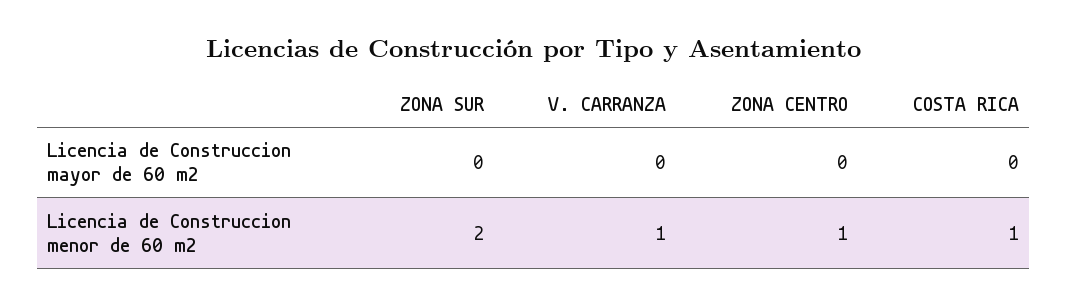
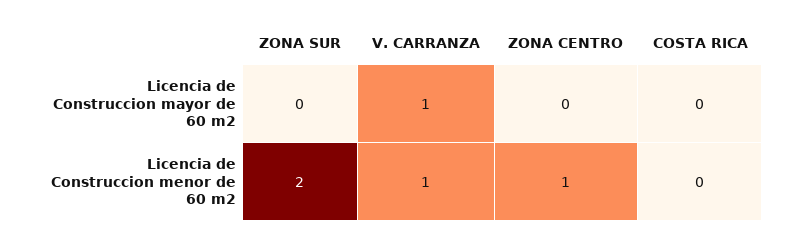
  {
    "ZONA SUR": {
      "Licencia de Construccion mayor de 60 m2": 0,
      "Licencia de Construccion menor de 60 m2": 2
    },
    "V. CARRANZA": {
-     "Licencia de Construccion mayor de 60 m2": 0,
+     "Licencia de Construccion mayor de 60 m2": 1,
      "Licencia de Construccion menor de 60 m2": 1
    },
    "ZONA CENTRO": {
      "Licencia de Construccion mayor de 60 m2": 0,
      "Licencia de Construccion menor de 60 m2": 1
    },
    "COSTA RICA": {
      "Licencia de Construccion mayor de 60 m2": 0,
-     "Licencia de Construccion menor de 60 m2": 1
+     "Licencia de Construccion menor de 60 m2": 0
    }
  }

